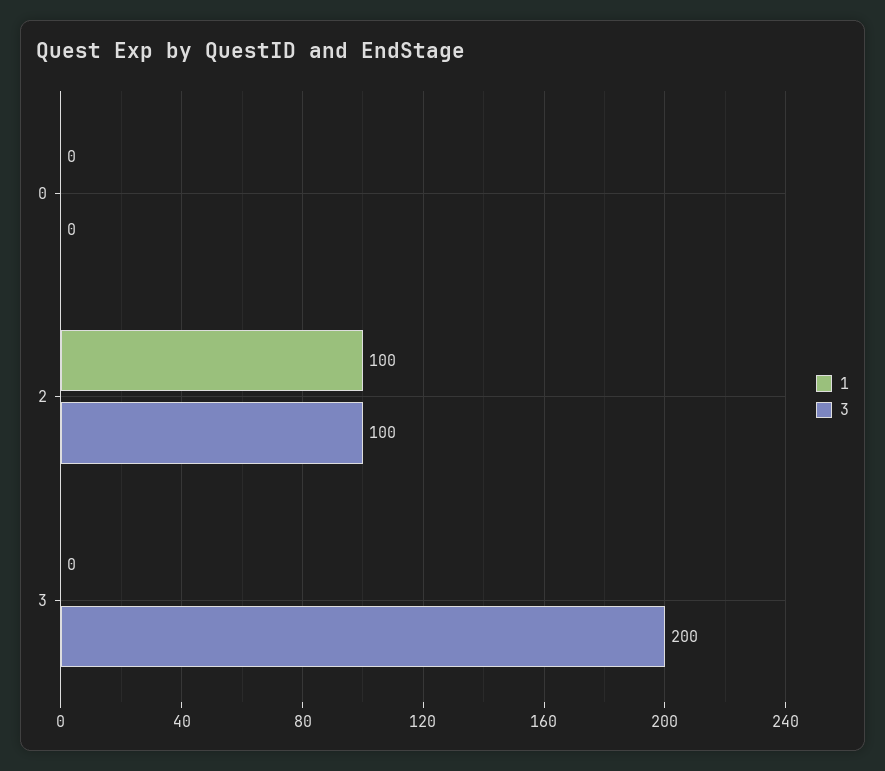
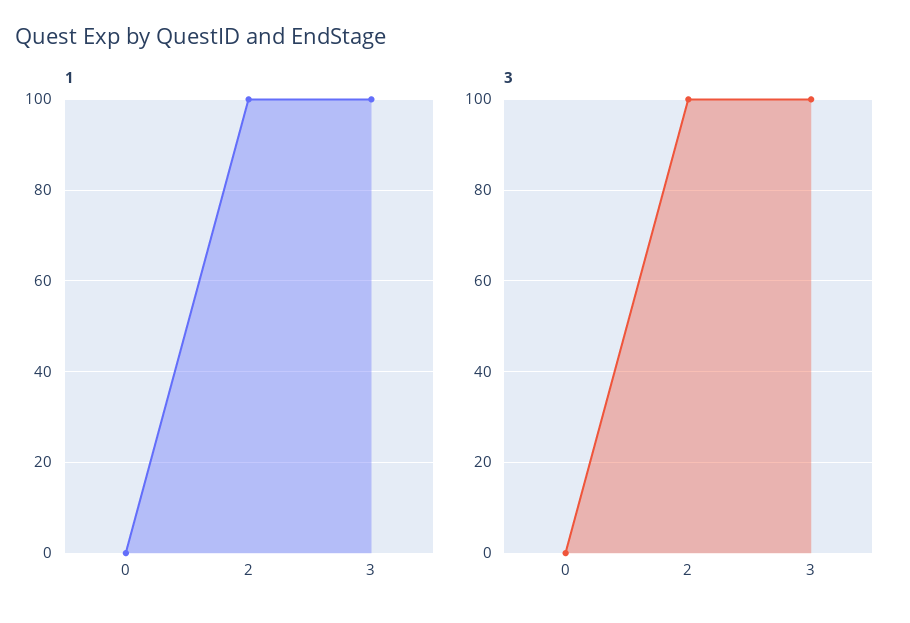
  {
    "1": {
      "0": 0,
      "2": 100,
-     "3": 0
+     "3": 100
    },
    "3": {
      "0": 0,
      "2": 100,
-     "3": 200
+     "3": 100
    }
  }

